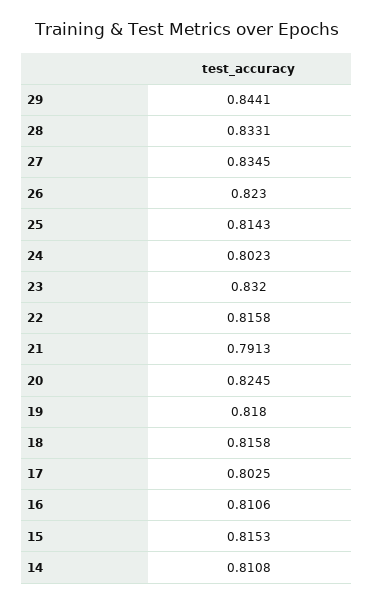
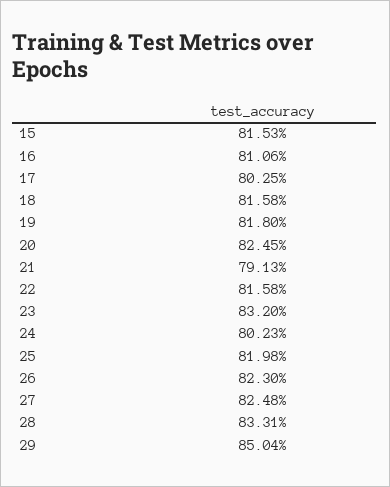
  {
-   "29": 0.8441,
+   "29": 0.8504,
    "28": 0.8331,
-   "27": 0.8345,
+   "27": 0.8248,
    "26": 0.823,
-   "25": 0.8143,
+   "25": 0.8198,
    "24": 0.8023,
    "23": 0.832,
    "22": 0.8158,
    "21": 0.7913,
    "20": 0.8245,
    "19": 0.818,
    "18": 0.8158,
    "17": 0.8025,
    "16": 0.8106,
-   "15": 0.8153,
+   "15": 0.8153
-   "14": 0.8108
  }

